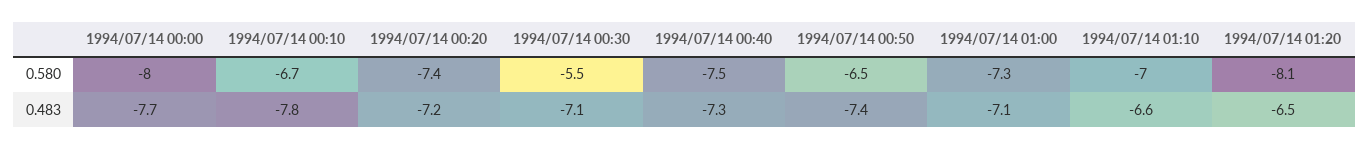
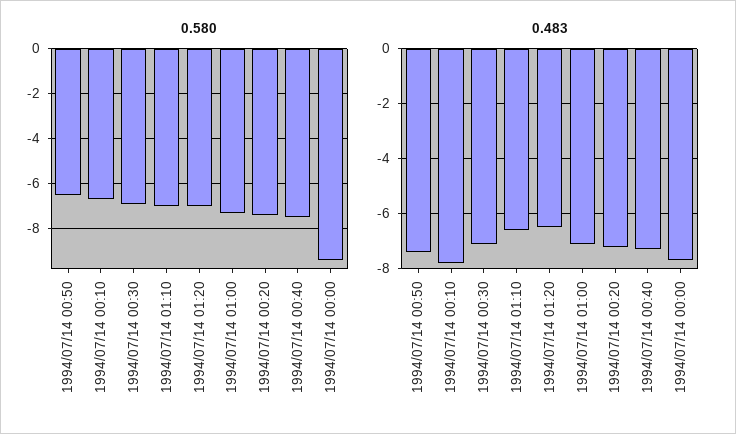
  {
    "0.580": {
-     "1994/07/14 00:00": -8,
+     "1994/07/14 00:00": -9.5,
      "1994/07/14 00:10": -6.7,
      "1994/07/14 00:20": -7.4,
-     "1994/07/14 00:30": -5.5,
+     "1994/07/14 00:30": -7,
      "1994/07/14 00:40": -7.5,
      "1994/07/14 00:50": -6.5,
      "1994/07/14 01:00": -7.3,
      "1994/07/14 01:10": -7,
-     "1994/07/14 01:20": -8.1
+     "1994/07/14 01:20": -7
    },
    "0.483": {
      "1994/07/14 00:00": -7.7,
      "1994/07/14 00:10": -7.8,
      "1994/07/14 00:20": -7.2,
      "1994/07/14 00:30": -7.1,
      "1994/07/14 00:40": -7.3,
      "1994/07/14 00:50": -7.4,
      "1994/07/14 01:00": -7.1,
      "1994/07/14 01:10": -6.6,
      "1994/07/14 01:20": -6.5
    }
  }

